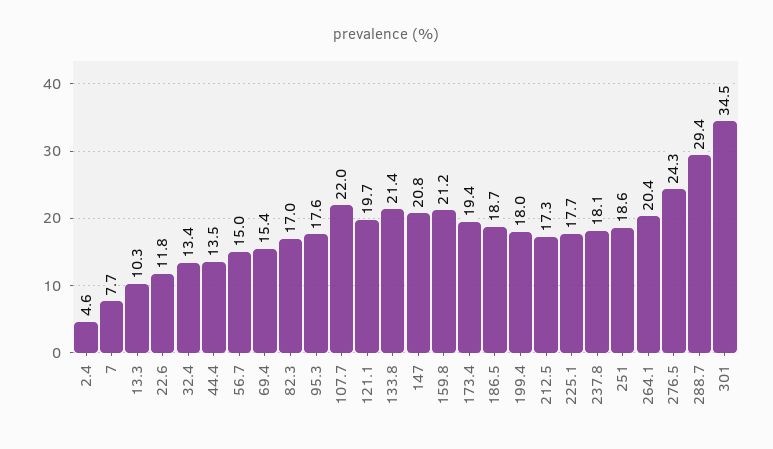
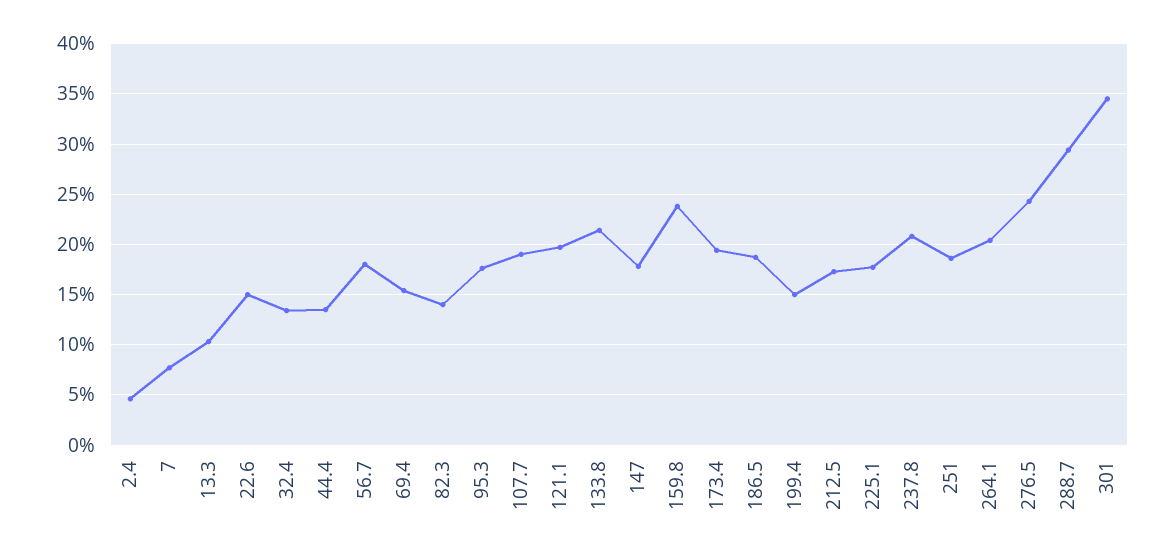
  {
    "2.4": 4.6,
    "7": 7.7,
    "13.3": 10.3,
-   "22.6": 11.8,
+   "22.6": 15,
    "32.4": 13.4,
    "44.4": 13.5,
-   "56.7": 15,
+   "56.7": 18,
    "69.4": 15.4,
-   "82.3": 17,
+   "82.3": 14,
    "95.3": 17.6,
-   "107.7": 22,
+   "107.7": 19,
    "121.1": 19.7,
    "133.8": 21.4,
-   "147": 20.8,
+   "147": 18,
-   "159.8": 21.2,
+   "159.8": 24,
    "173.4": 19.4,
    "186.5": 18.7,
-   "199.4": 18,
+   "199.4": 15,
    "212.5": 17.3,
    "225.1": 17.7,
-   "237.8": 18.1,
+   "237.8": 21,
    "251": 18.6,
    "264.1": 20.4,
    "276.5": 24.3,
    "288.7": 29.4,
    "301": 34.5
  }

